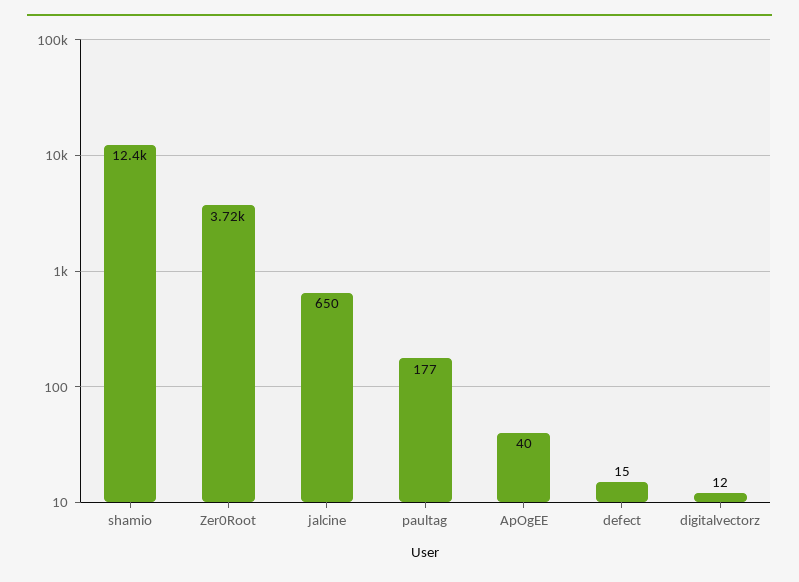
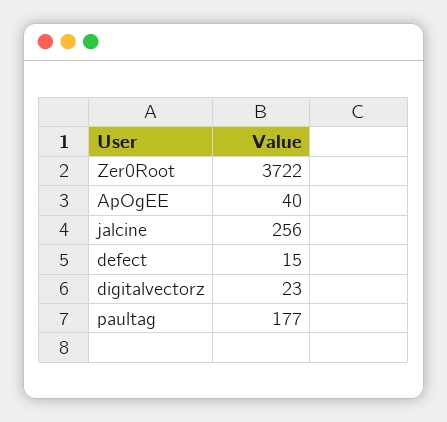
  {
-   "shamio": 12400,
    "Zer0Root": 3722,
-   "jalcine": 650,
+   "jalcine": 256,
    "paultag": 177,
    "ApOgEE": 40,
    "defect": 15,
-   "digitalvectorz": 12
+   "digitalvectorz": 23
  }

